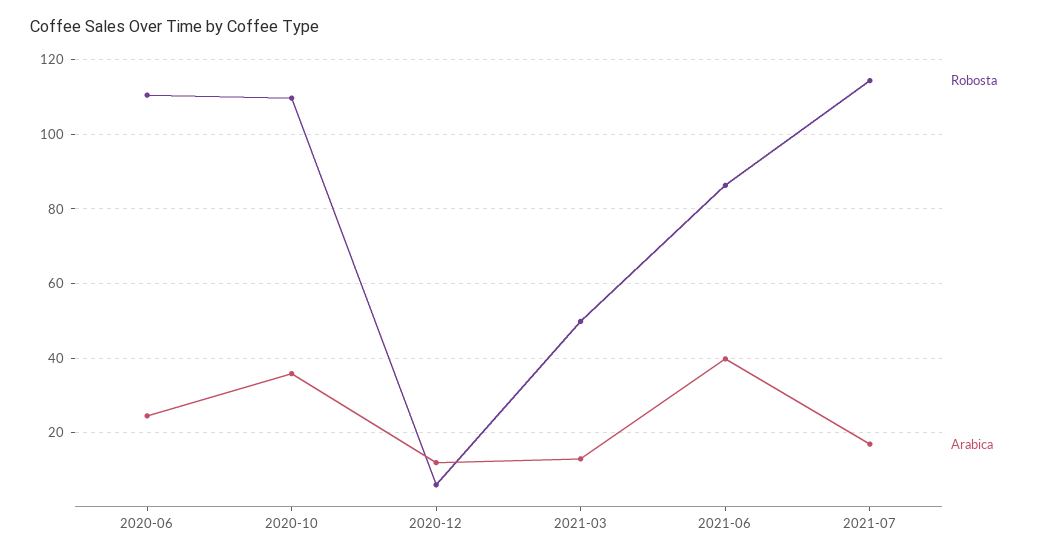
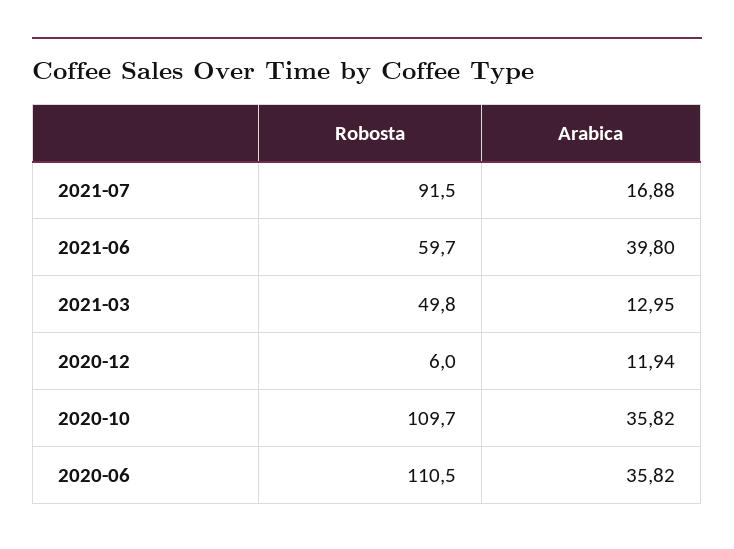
  {
    "Robosta": {
      "2020-06": 110.5,
      "2020-10": 109.7,
      "2020-12": 6,
      "2021-03": 49.8,
-     "2021-06": 86,
+     "2021-06": 59.7,
-     "2021-07": 114
+     "2021-07": 91.5
    },
    "Arabica": {
-     "2020-06": 24,
+     "2020-06": 35.82,
      "2020-10": 35.82,
      "2020-12": 11.94,
      "2021-03": 12.95,
      "2021-06": 39.8,
      "2021-07": 16.88
    }
  }

